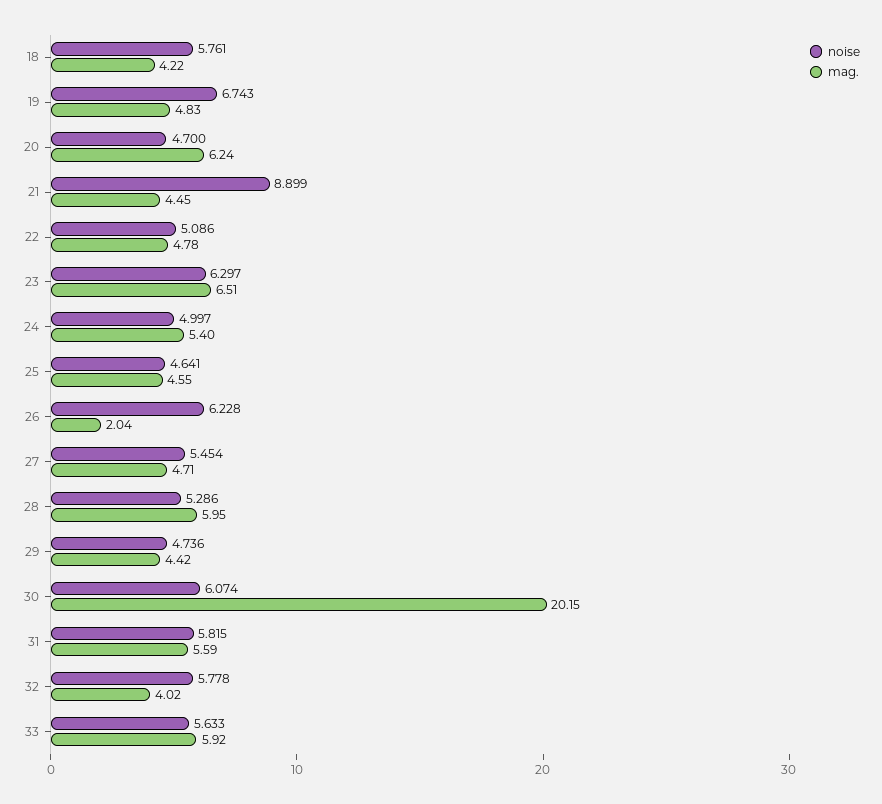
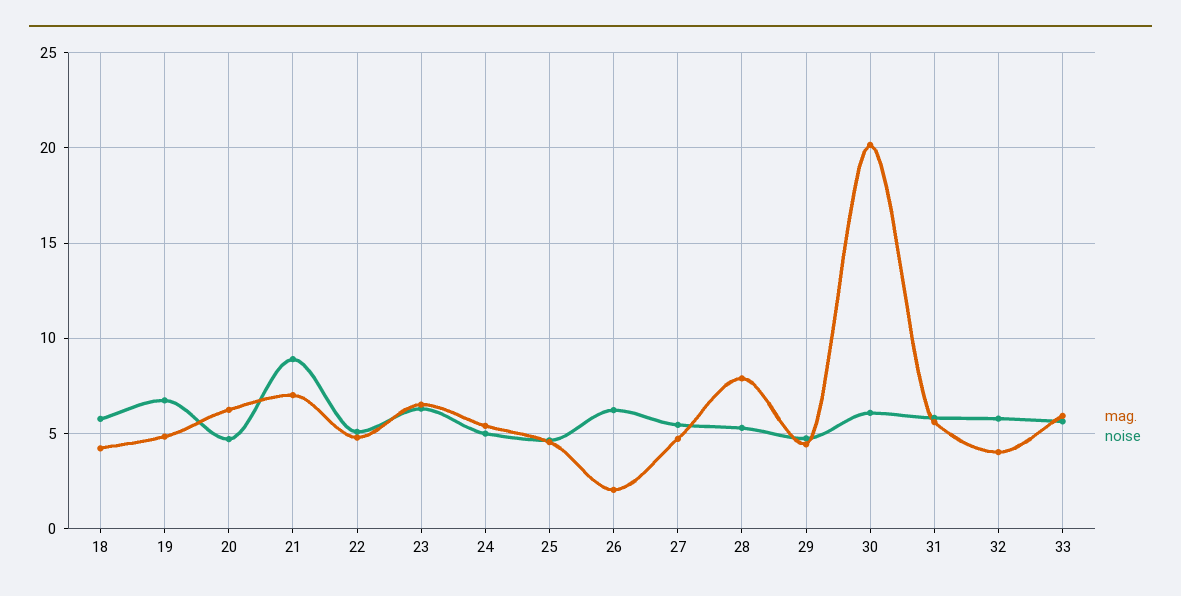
  {
    "noise": {
      "18": 5.761,
      "19": 6.743,
      "20": 4.7,
      "21": 8.899,
      "22": 5.086,
      "23": 6.297,
      "24": 4.997,
      "25": 4.641,
      "26": 6.228,
      "27": 5.454,
      "28": 5.286,
      "29": 4.736,
      "30": 6.074,
      "31": 5.815,
      "32": 5.778,
      "33": 5.633
    },
    "mag.": {
      "18": 4.22,
      "19": 4.83,
      "20": 6.24,
-     "21": 4.45,
+     "21": 7,
      "22": 4.78,
      "23": 6.51,
      "24": 5.4,
      "25": 4.55,
      "26": 2.04,
      "27": 4.71,
-     "28": 5.95,
+     "28": 8,
      "29": 4.42,
      "30": 20.15,
      "31": 5.59,
      "32": 4.02,
      "33": 5.92
    }
  }

